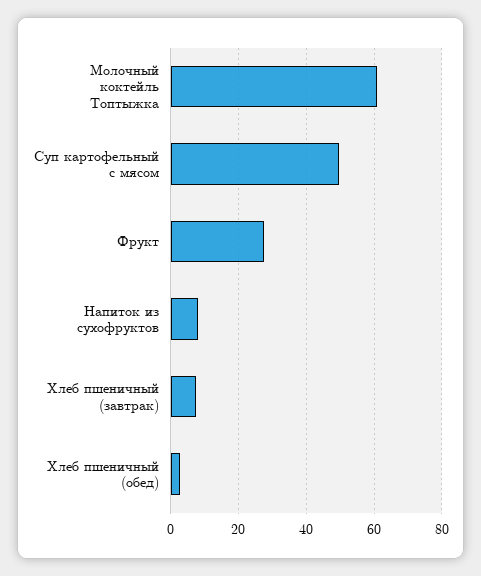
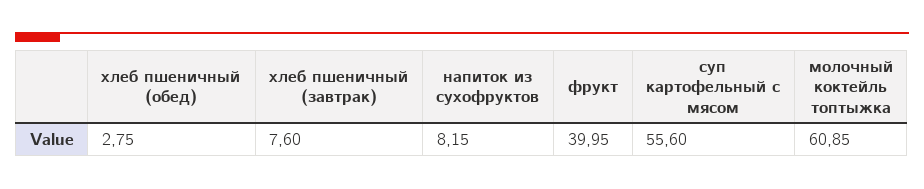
  {
    "Молочный коктейль Топтыжка": 60.85,
-   "Суп картофельный с мясом": 50,
+   "Суп картофельный с мясом": 55.6,
-   "Фрукт": 28,
+   "Фрукт": 39.95,
    "Напиток из сухофруктов": 8.15,
    "Хлеб пшеничный (завтрак)": 7.6,
    "Хлеб пшеничный (обед)": 2.75
  }

